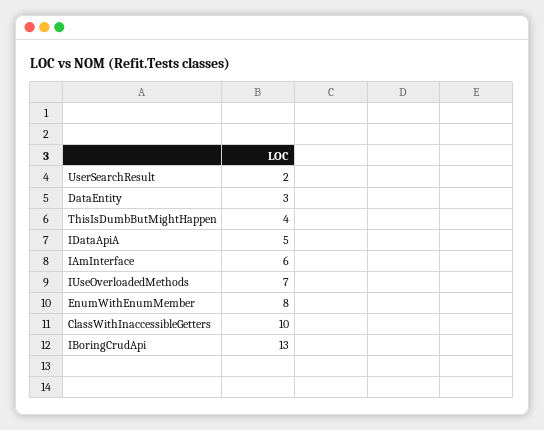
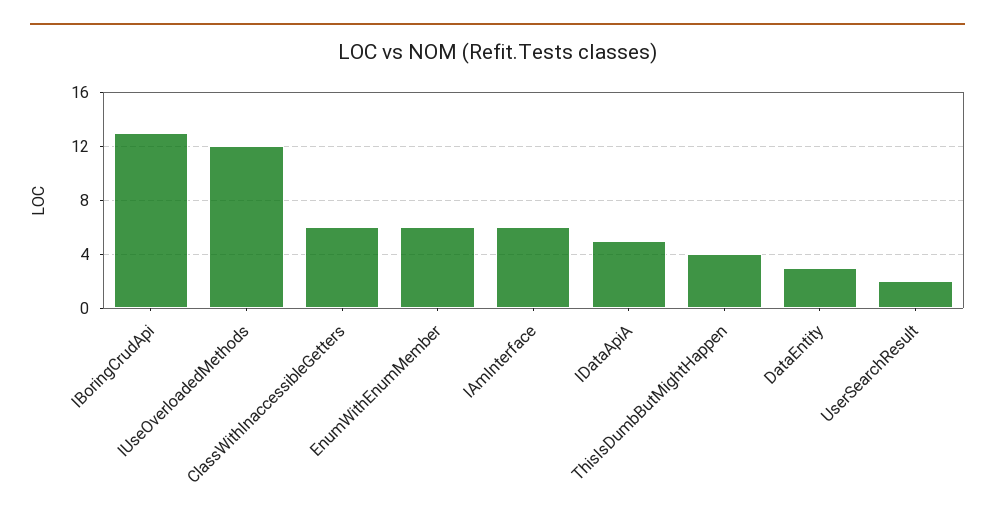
  {
    "UserSearchResult": 2,
    "DataEntity": 3,
    "ThisIsDumbButMightHappen": 4,
    "IDataApiA": 5,
    "IAmInterface": 6,
-   "IUseOverloadedMethods": 7,
+   "IUseOverloadedMethods": 12,
-   "EnumWithEnumMember": 8,
+   "EnumWithEnumMember": 6,
-   "ClassWithInaccessibleGetters": 10,
+   "ClassWithInaccessibleGetters": 6,
    "IBoringCrudApi": 13
  }

